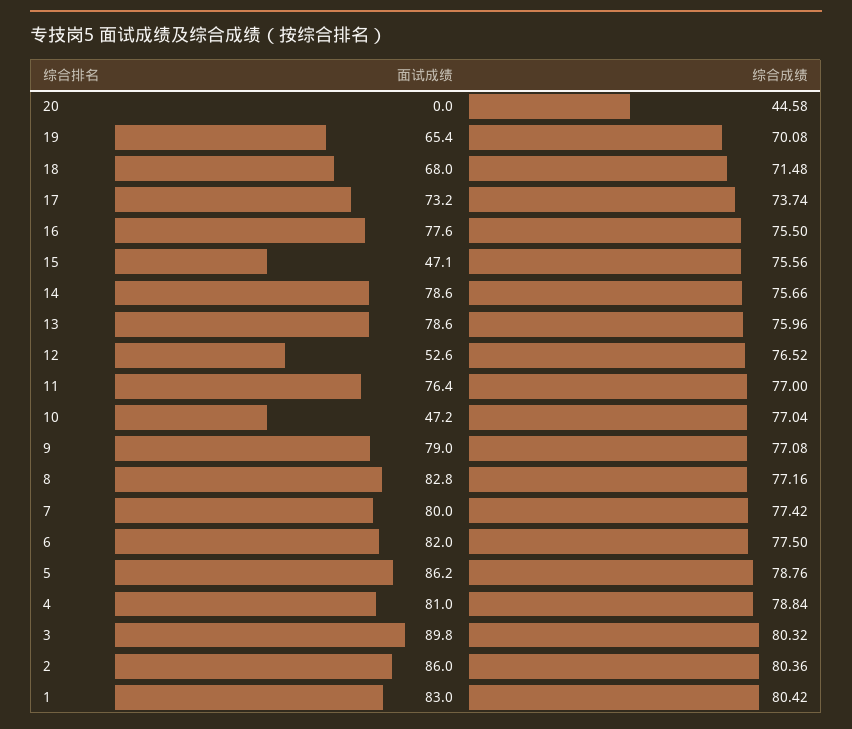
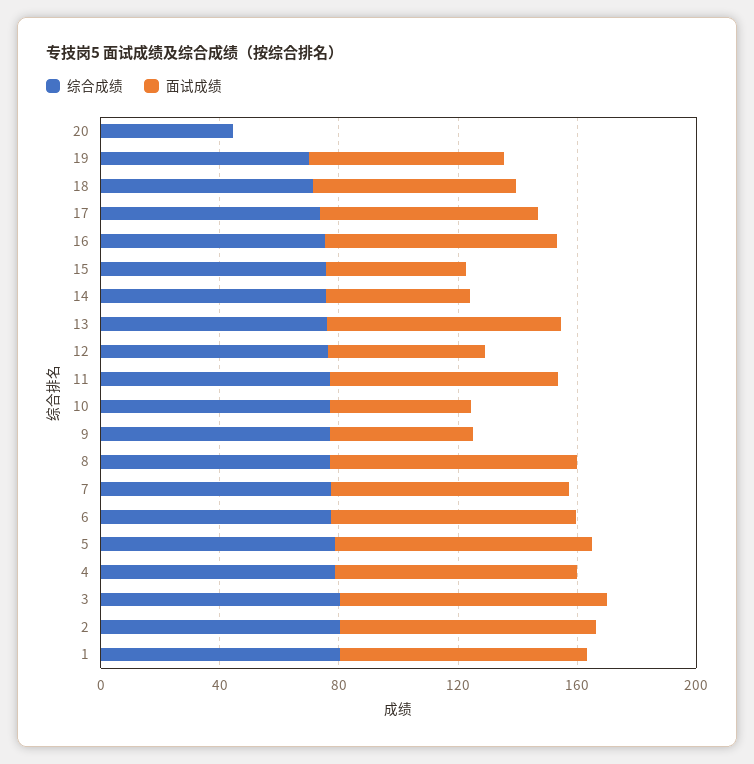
  {
    "面试成绩": {
      "20": 0,
      "19": 65.4,
      "18": 68,
      "17": 73.2,
      "16": 77.6,
      "15": 47.1,
-     "14": 78.6,
+     "14": 50,
      "13": 78.6,
      "12": 52.6,
      "11": 76.4,
      "10": 47.2,
-     "9": 79,
+     "9": 50,
      "8": 82.8,
      "7": 80,
      "6": 82,
      "5": 86.2,
      "4": 81,
      "3": 89.8,
      "2": 86,
      "1": 83
    },
    "综合成绩": {
      "20": 44.58,
      "19": 70.08,
      "18": 71.48,
      "17": 73.74,
      "16": 75.5,
      "15": 75.56,
      "14": 75.66,
      "13": 75.96,
      "12": 76.52,
      "11": 77,
      "10": 77.04,
      "9": 77.08,
      "8": 77.16,
      "7": 77.42,
      "6": 77.5,
      "5": 78.76,
      "4": 78.84,
      "3": 80.32,
      "2": 80.36,
      "1": 80.42
    }
  }

